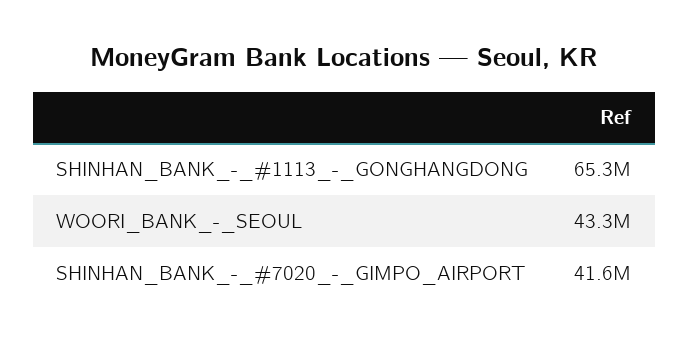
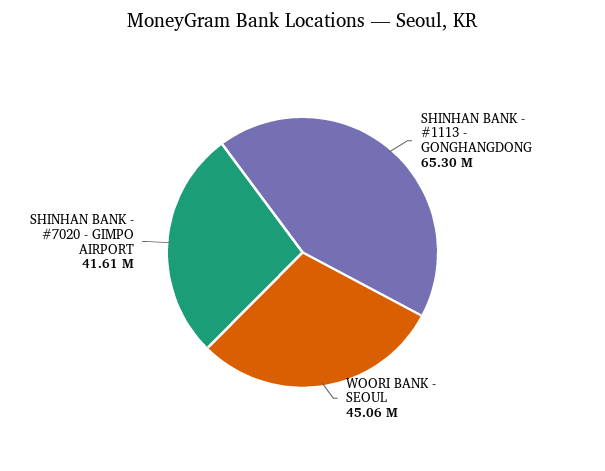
  {
    "SHINHAN_BANK_-_#1113_-_GONGHANGDONG": 65300000,
-   "WOORI_BANK_-_SEOUL": 43300000,
+   "WOORI_BANK_-_SEOUL": 45060000,
    "SHINHAN_BANK_-_#7020_-_GIMPO_AIRPORT": 41610000
  }

